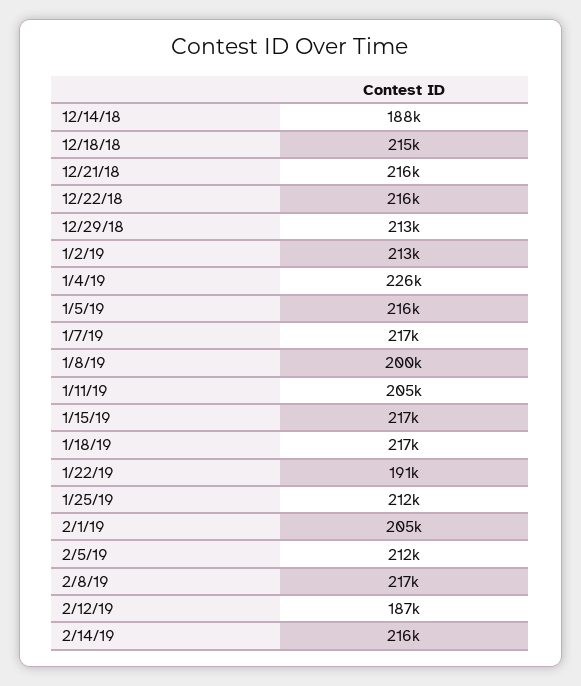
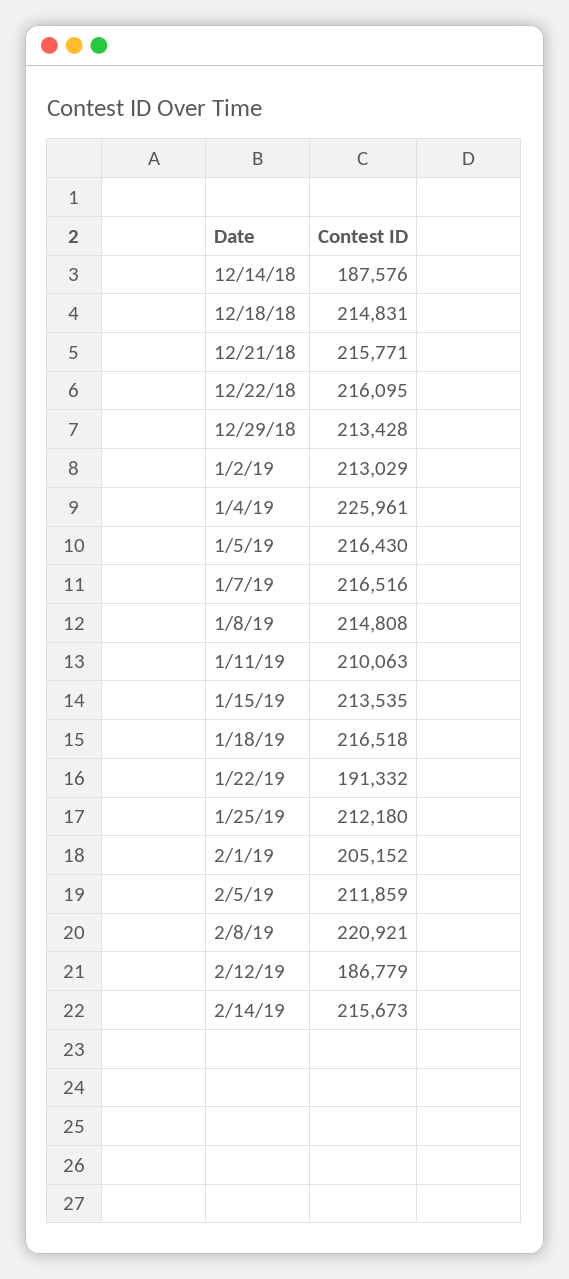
  {
    "12/14/18": 187576,
    "12/18/18": 214831,
    "12/21/18": 215771,
    "12/22/18": 216095,
    "12/29/18": 213428,
    "1/2/19": 213029,
    "1/4/19": 225961,
    "1/5/19": 216430,
    "1/7/19": 216516,
-   "1/8/19": 200000,
+   "1/8/19": 214808,
-   "1/11/19": 205000,
+   "1/11/19": 210063,
-   "1/15/19": 217000,
+   "1/15/19": 213535,
    "1/18/19": 216518,
    "1/22/19": 191332,
    "1/25/19": 212180,
    "2/1/19": 205152,
    "2/5/19": 211859,
-   "2/8/19": 217000,
+   "2/8/19": 220921,
    "2/12/19": 186779,
    "2/14/19": 215673
  }

